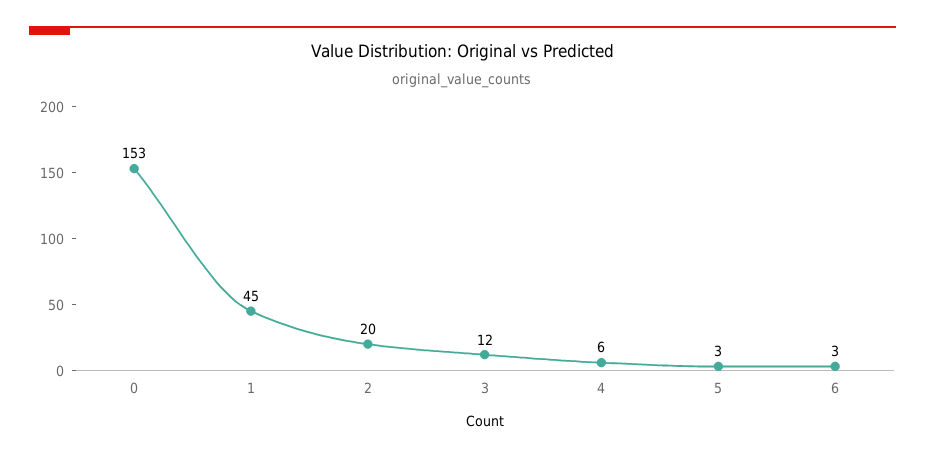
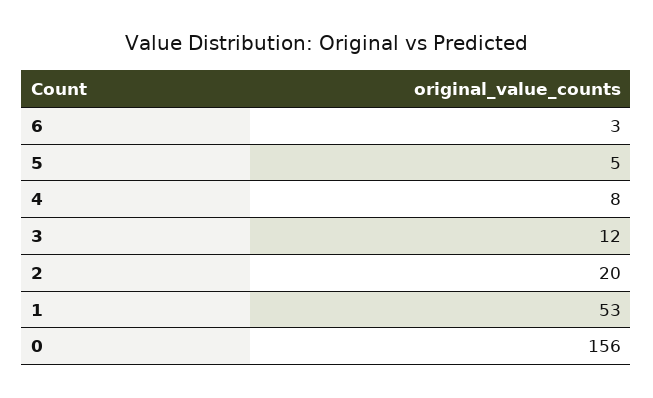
  {
-   "0": 153,
+   "0": 156,
-   "1": 45,
+   "1": 53,
    "2": 20,
    "3": 12,
-   "4": 6,
+   "4": 8,
-   "5": 3,
+   "5": 5,
    "6": 3
  }

